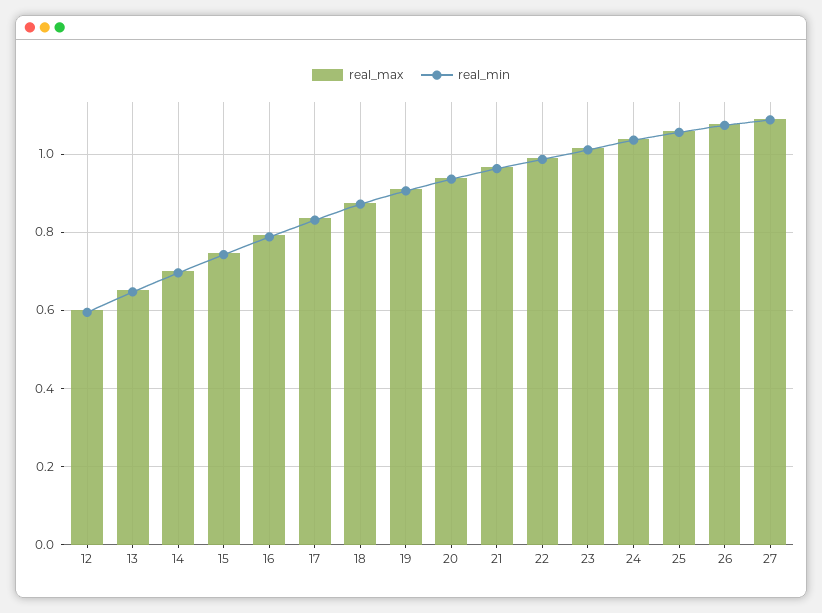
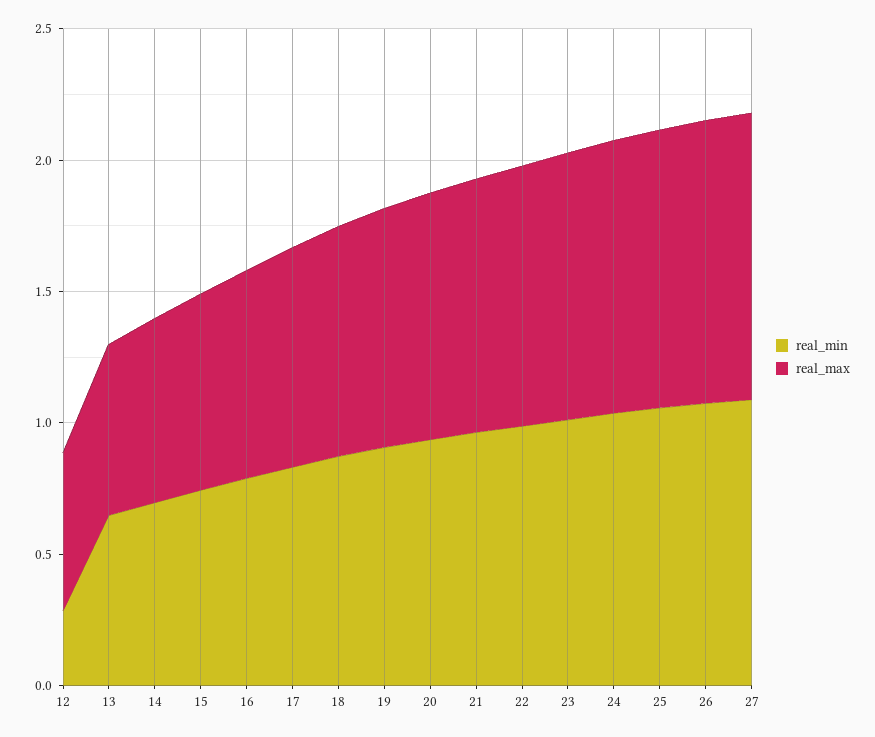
  {
    "real_max": {
      "12": 0.6,
      "13": 0.66,
      "14": 0.7,
      "15": 0.74,
      "16": 0.8,
      "17": 0.84,
      "18": 0.88,
      "19": 0.92,
      "20": 0.94,
      "21": 0.96,
      "22": 1,
      "23": 1.02,
      "24": 1.04,
      "25": 1.06,
      "26": 1.08,
      "27": 1.1
    },
    "real_min": {
-     "12": 0.6,
+     "12": 0.3,
      "13": 0.64,
      "14": 0.7,
      "15": 0.74,
      "16": 0.78,
      "17": 0.84,
      "18": 0.88,
      "19": 0.9,
      "20": 0.94,
      "21": 0.96,
      "22": 0.98,
      "23": 1.02,
      "24": 1.04,
      "25": 1.06,
      "26": 1.08,
      "27": 1.08
    }
  }

